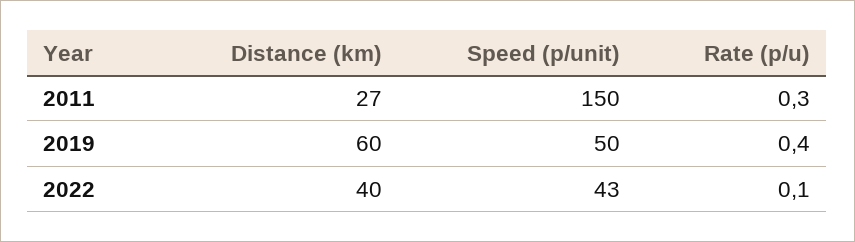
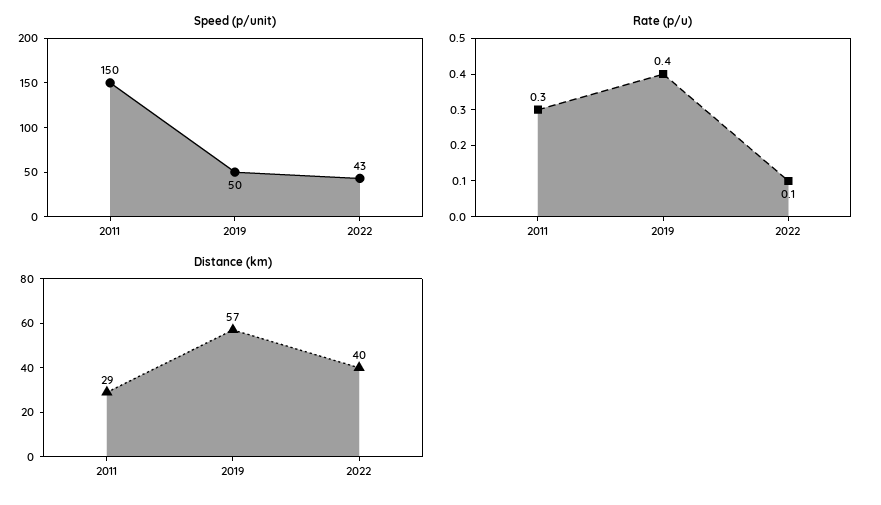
  {
    "Distance (km)": {
-     "2011": 27,
+     "2011": 29,
-     "2019": 60,
+     "2019": 57,
      "2022": 40
    },
    "Speed (p/unit)": {
      "2011": 150,
      "2019": 50,
      "2022": 43
    },
    "Rate (p/u)": {
      "2011": 0.3,
      "2019": 0.4,
      "2022": 0.1
    }
  }

